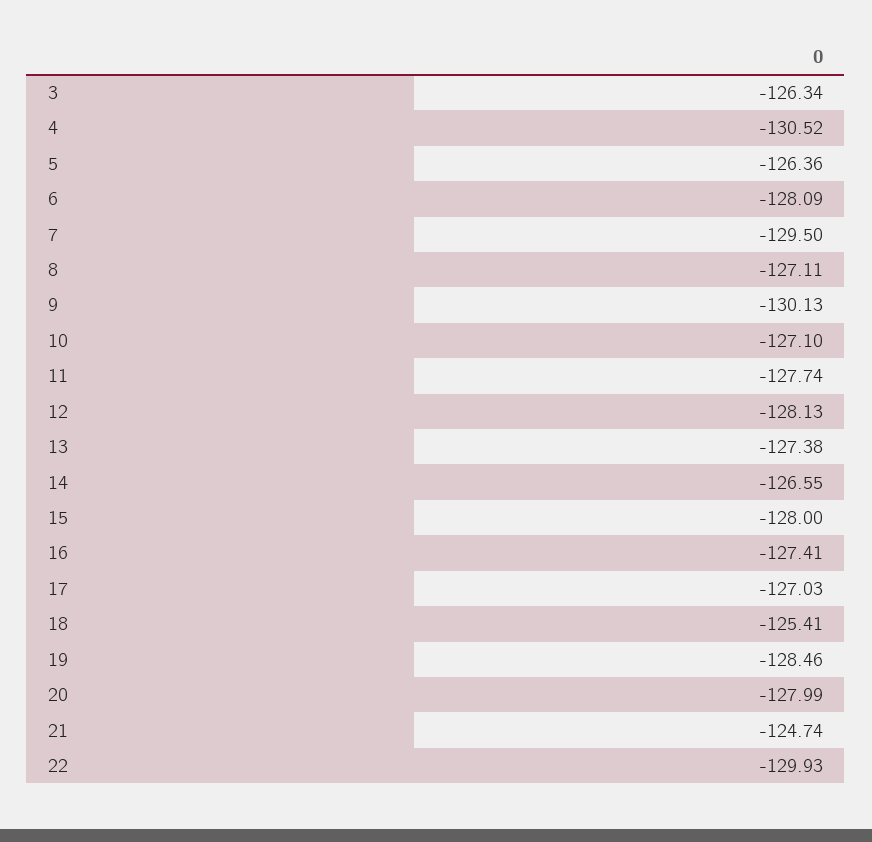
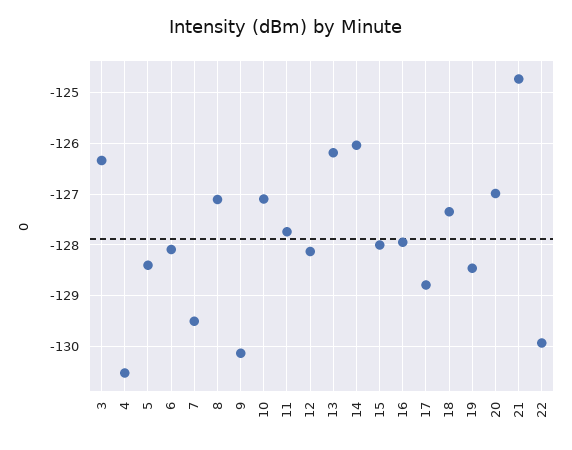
  {
    "3": -126.34,
    "4": -130.52,
-   "5": -126.36,
+   "5": -128.4,
    "6": -128.09,
    "7": -129.5,
    "8": -127.11,
    "9": -130.13,
    "10": -127.1,
    "11": -127.74,
    "12": -128.13,
-   "13": -127.38,
+   "13": -126.2,
-   "14": -126.55,
+   "14": -126,
    "15": -128,
-   "16": -127.41,
+   "16": -128,
-   "17": -127.03,
+   "17": -128.8,
-   "18": -125.41,
+   "18": -127.4,
    "19": -128.46,
-   "20": -127.99,
+   "20": -127,
    "21": -124.74,
    "22": -129.93
  }

